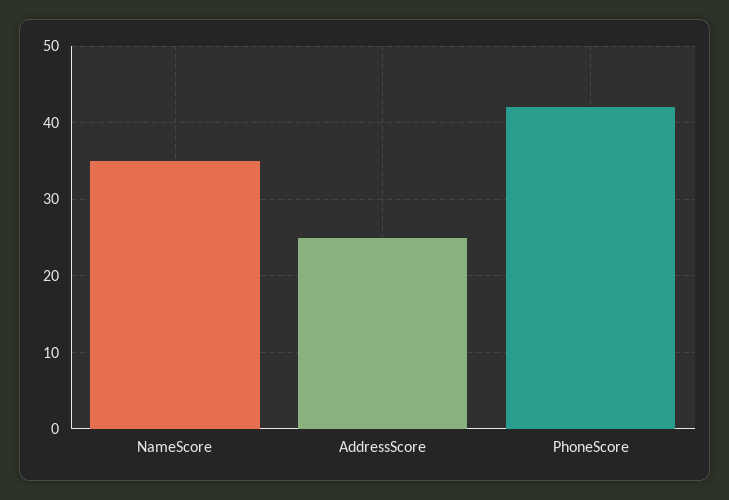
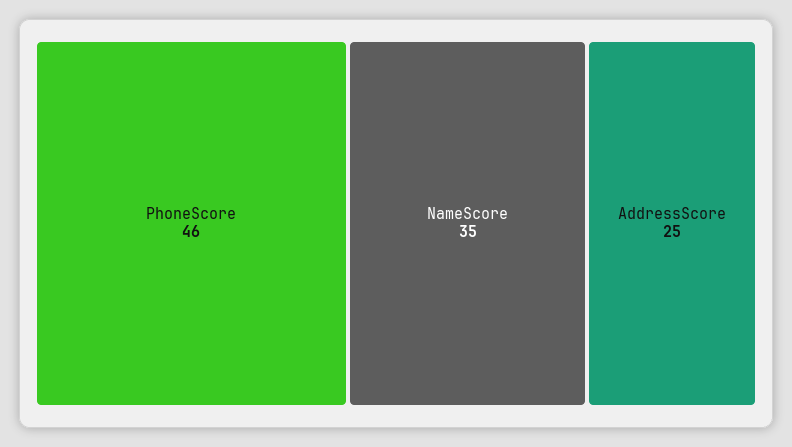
  {
    "NameScore": 35,
    "AddressScore": 25,
-   "PhoneScore": 42
+   "PhoneScore": 46
  }

